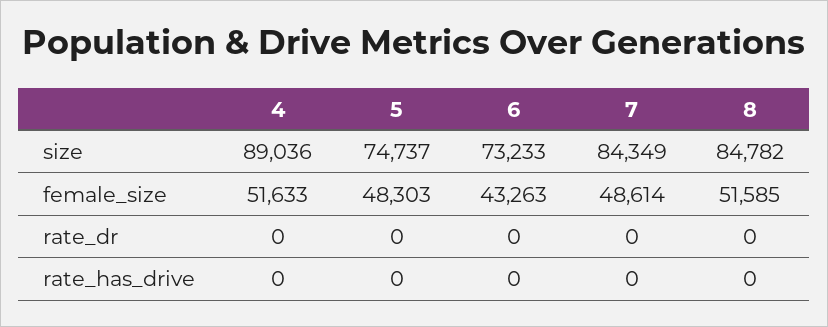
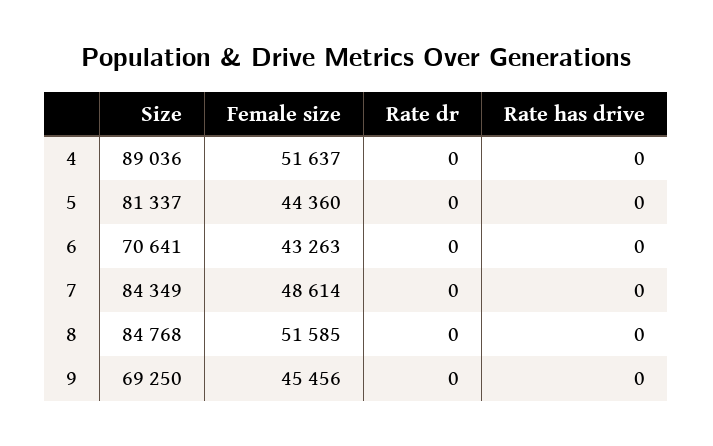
  {
    "4": {
      "size": 89036,
-     "female_size": 51633,
+     "female_size": 51637,
      "rate_dr": 0,
      "rate_has_drive": 0
    },
    "5": {
-     "size": 74737,
+     "size": 81337,
-     "female_size": 48303,
+     "female_size": 44360,
      "rate_dr": 0,
      "rate_has_drive": 0
    },
    "6": {
-     "size": 73233,
+     "size": 70641,
      "female_size": 43263,
      "rate_dr": 0,
      "rate_has_drive": 0
    },
    "7": {
      "size": 84349,
      "female_size": 48614,
      "rate_dr": 0,
      "rate_has_drive": 0
    },
    "8": {
-     "size": 84782,
+     "size": 84768,
      "female_size": 51585,
      "rate_dr": 0,
      "rate_has_drive": 0
-   }
+   },
+   "9": {
+     "size": 69250,
+     "female_size": 45456,
+     "rate_dr": 0,
+     "rate_has_drive": 0
+   }
  }

